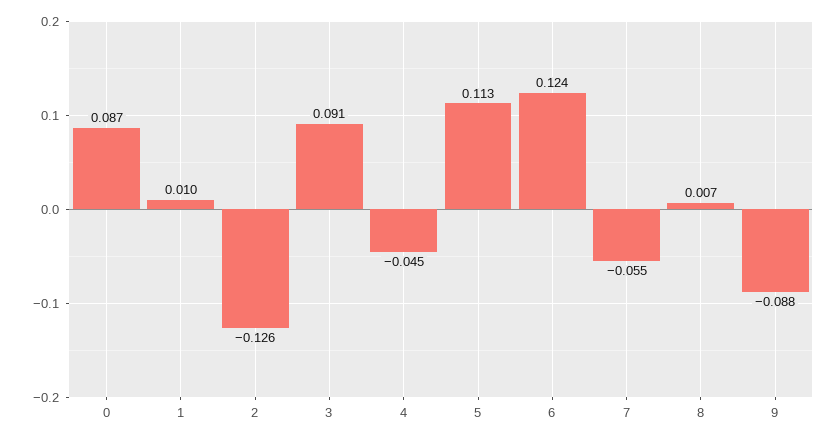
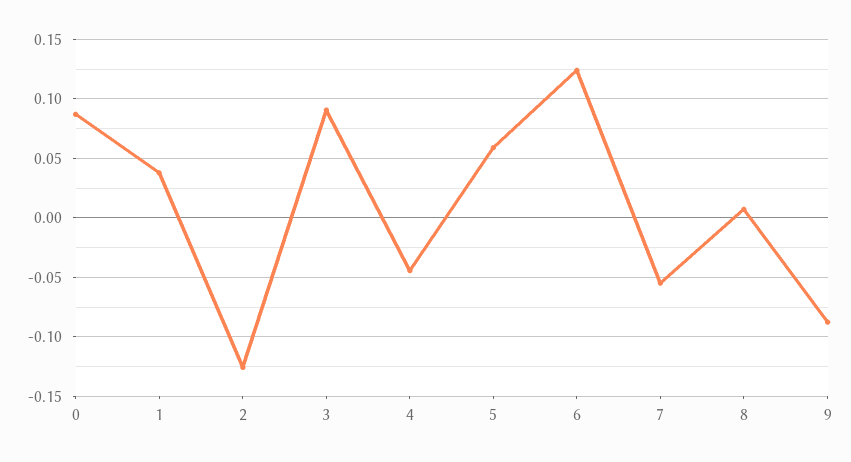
  {
    "0": 0.087,
-   "1": 0.01,
+   "1": 0.04,
    "2": -0.126,
    "3": 0.091,
    "4": -0.045,
-   "5": 0.113,
+   "5": 0.06,
    "6": 0.124,
    "7": -0.055,
    "8": 0.007,
    "9": -0.088
  }

